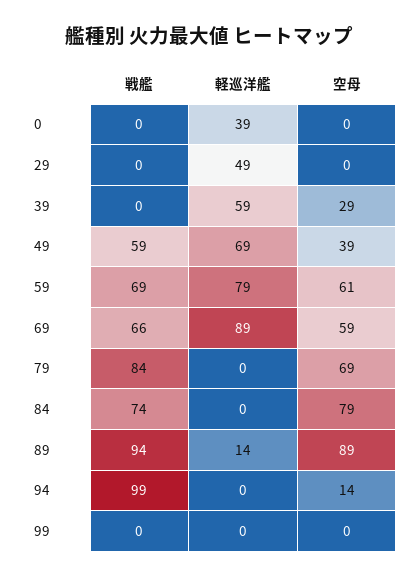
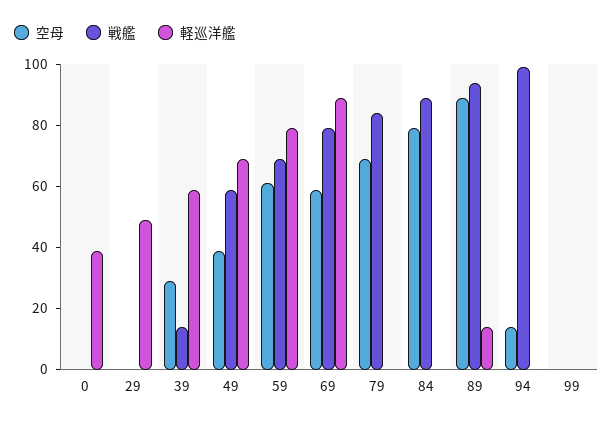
  {
    "戦艦": {
      "0": 0,
      "29": 0,
-     "39": 0,
+     "39": 15,
      "49": 59,
      "59": 69,
-     "69": 66,
+     "69": 80,
      "79": 84,
-     "84": 74,
+     "84": 90,
      "89": 94,
      "94": 99,
      "99": 0
    },
    "軽巡洋艦": {
      "0": 39,
      "29": 49,
      "39": 59,
      "49": 69,
      "59": 79,
      "69": 89,
      "79": 0,
      "84": 0,
      "89": 14,
      "94": 0,
      "99": 0
    },
    "空母": {
      "0": 0,
      "29": 0,
      "39": 29,
      "49": 39,
      "59": 61,
      "69": 59,
      "79": 69,
      "84": 79,
      "89": 89,
      "94": 14,
      "99": 0
    }
  }

